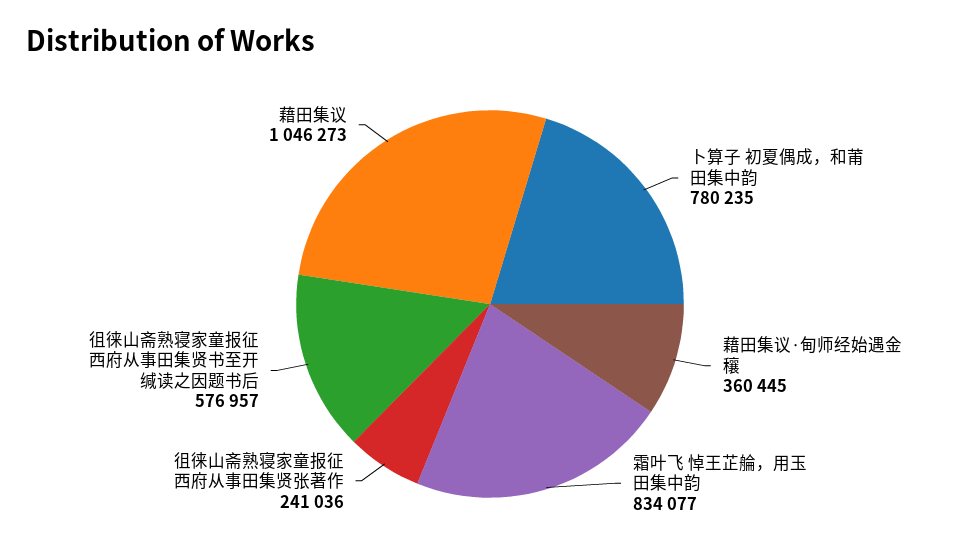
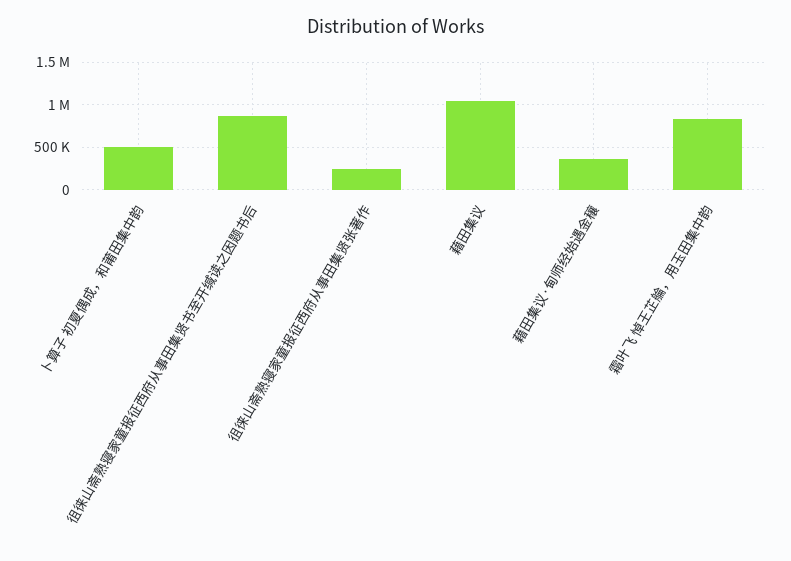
  {
-   "卜算子 初夏偶成，和莆田集中韵": 780235,
+   "卜算子 初夏偶成，和莆田集中韵": 500000,
    "藉田集议·甸师经始遇金穰": 360445,
    "霜叶飞 悼王芷䑳，用玉田集中韵": 834077,
    "徂徕山斋熟寝家童报征西府从事田集贤张著作": 241036,
-   "徂徕山斋熟寝家童报征西府从事田集贤书至开缄读之因题书后": 576957,
+   "徂徕山斋熟寝家童报征西府从事田集贤书至开缄读之因题书后": 900000,
    "藉田集议": 1046273
  }

